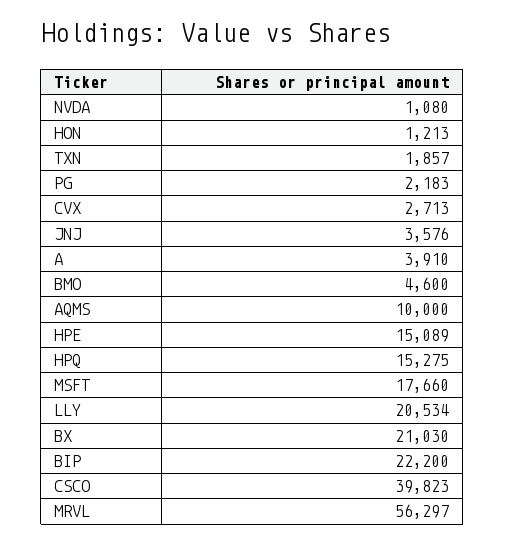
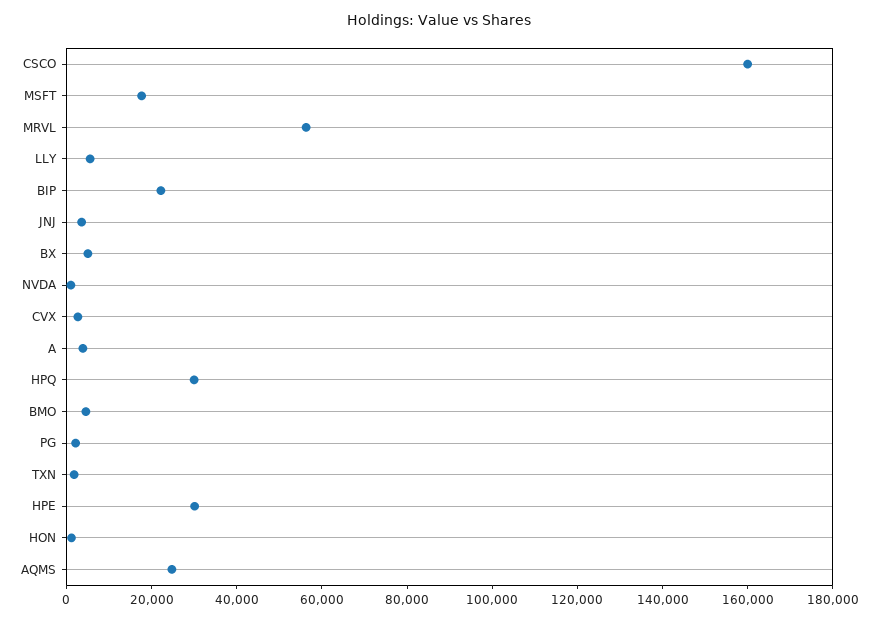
  {
    "NVDA": 1080,
    "HON": 1213,
    "TXN": 1857,
    "PG": 2183,
    "CVX": 2713,
    "JNJ": 3576,
    "A": 3910,
    "BMO": 4600,
-   "AQMS": 10000,
+   "AQMS": 25000,
-   "HPE": 15089,
+   "HPE": 30000,
-   "HPQ": 15275,
+   "HPQ": 30000,
    "MSFT": 17660,
-   "LLY": 20534,
+   "LLY": 5000,
-   "BX": 21030,
+   "BX": 5000,
    "BIP": 22200,
-   "CSCO": 39823,
+   "CSCO": 160000,
    "MRVL": 56297
  }

